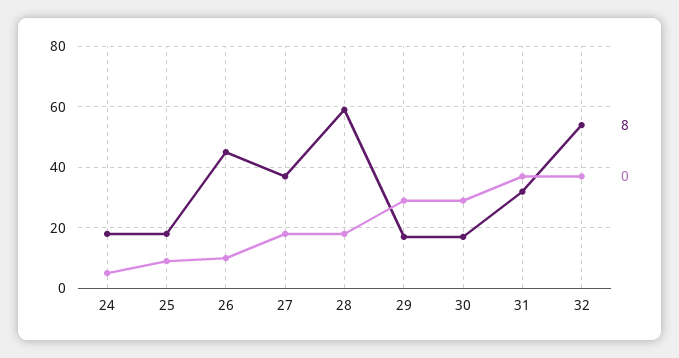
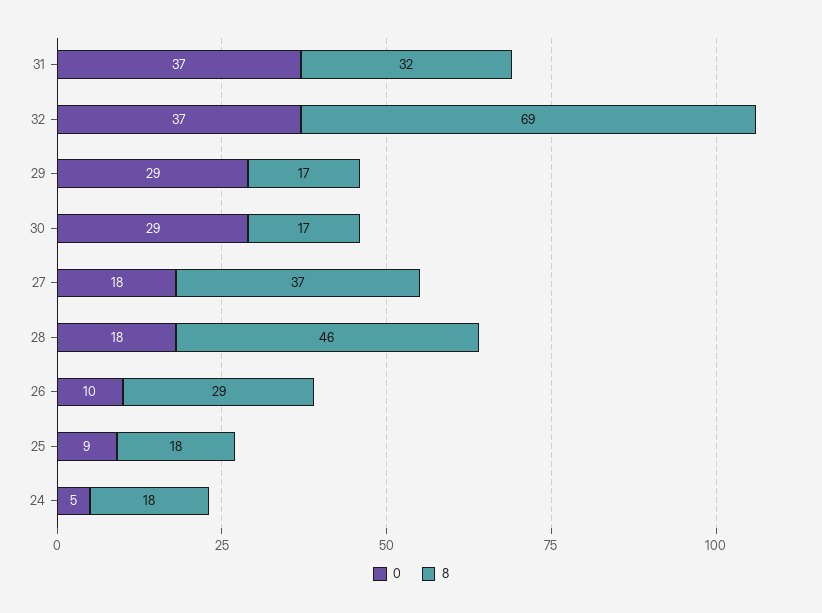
  {
    "8": {
      "24": 18,
      "25": 18,
-     "26": 45,
+     "26": 29,
      "27": 37,
-     "28": 60,
+     "28": 46,
      "29": 17,
      "30": 17,
      "31": 32,
-     "32": 55
+     "32": 69
    },
    "0": {
      "24": 5,
      "25": 9,
      "26": 10,
      "27": 18,
      "28": 18,
      "29": 29,
      "30": 29,
      "31": 37,
      "32": 37
    }
  }

